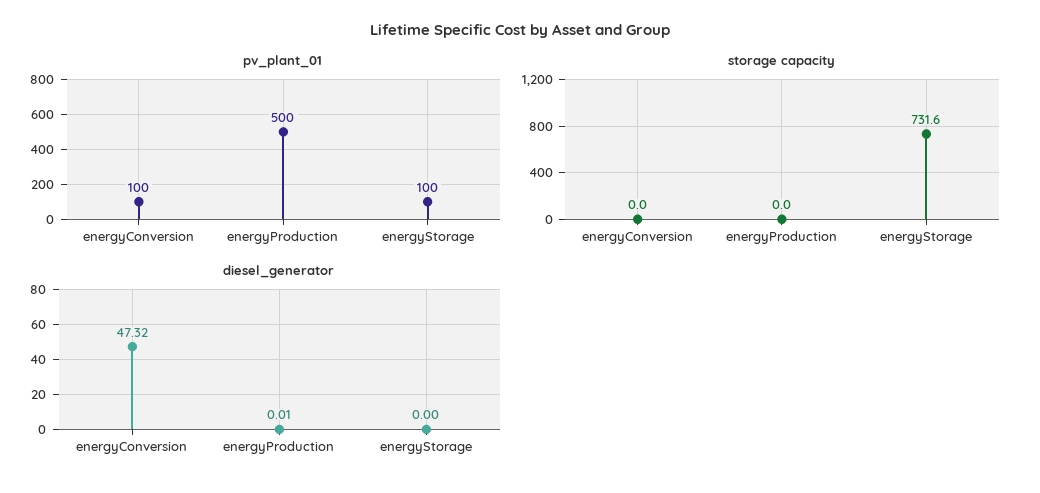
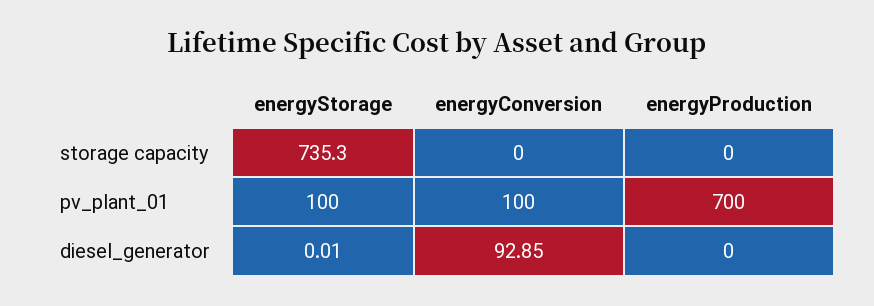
  {
    "pv_plant_01": {
      "energyConversion": 100,
-     "energyProduction": 500,
+     "energyProduction": 700,
      "energyStorage": 100
    },
    "storage capacity": {
      "energyConversion": 0,
      "energyProduction": 0,
-     "energyStorage": 731.6
+     "energyStorage": 735.3
    },
    "diesel_generator": {
-     "energyConversion": 47.32,
+     "energyConversion": 92.85,
-     "energyProduction": 0.01,
+     "energyProduction": 0,
-     "energyStorage": 0
+     "energyStorage": 0.01
    }
  }

